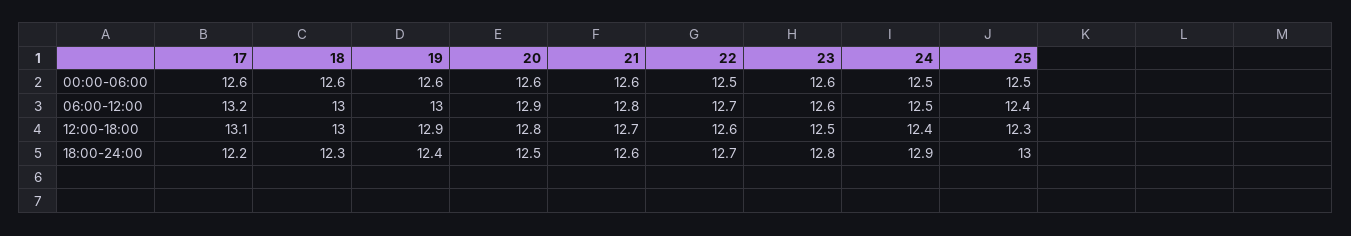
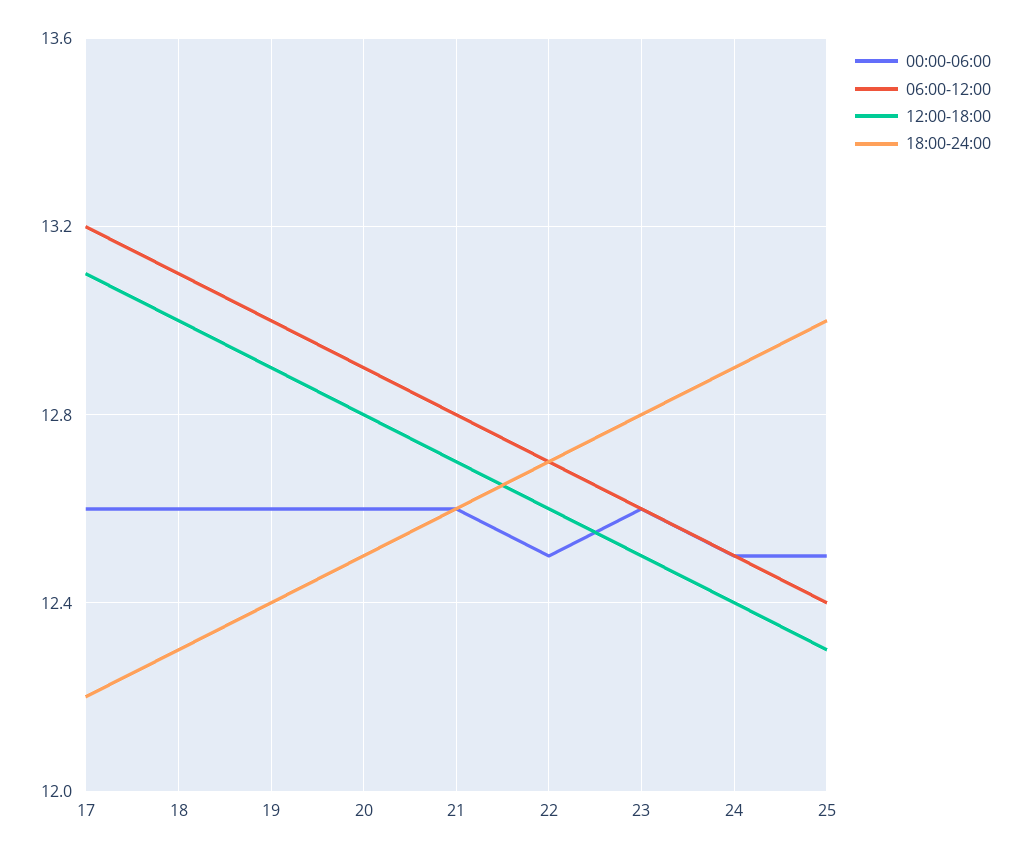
  {
    "00:00-06:00": {
      "17": 12.6,
      "18": 12.6,
      "19": 12.6,
      "20": 12.6,
      "21": 12.6,
      "22": 12.5,
      "23": 12.6,
      "24": 12.5,
      "25": 12.5
    },
    "06:00-12:00": {
      "17": 13.2,
-     "18": 13,
+     "18": 13.1,
      "19": 13,
      "20": 12.9,
      "21": 12.8,
      "22": 12.7,
      "23": 12.6,
      "24": 12.5,
      "25": 12.4
    },
    "12:00-18:00": {
      "17": 13.1,
      "18": 13,
      "19": 12.9,
      "20": 12.8,
      "21": 12.7,
      "22": 12.6,
      "23": 12.5,
      "24": 12.4,
      "25": 12.3
    },
    "18:00-24:00": {
      "17": 12.2,
      "18": 12.3,
      "19": 12.4,
      "20": 12.5,
      "21": 12.6,
      "22": 12.7,
      "23": 12.8,
      "24": 12.9,
      "25": 13
    }
  }

